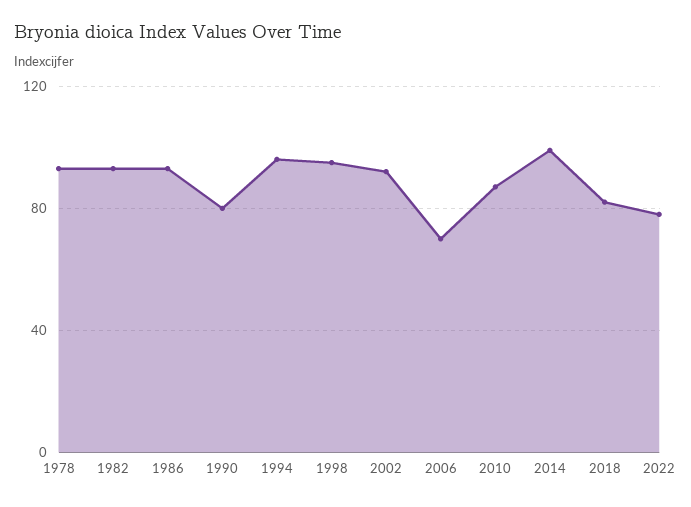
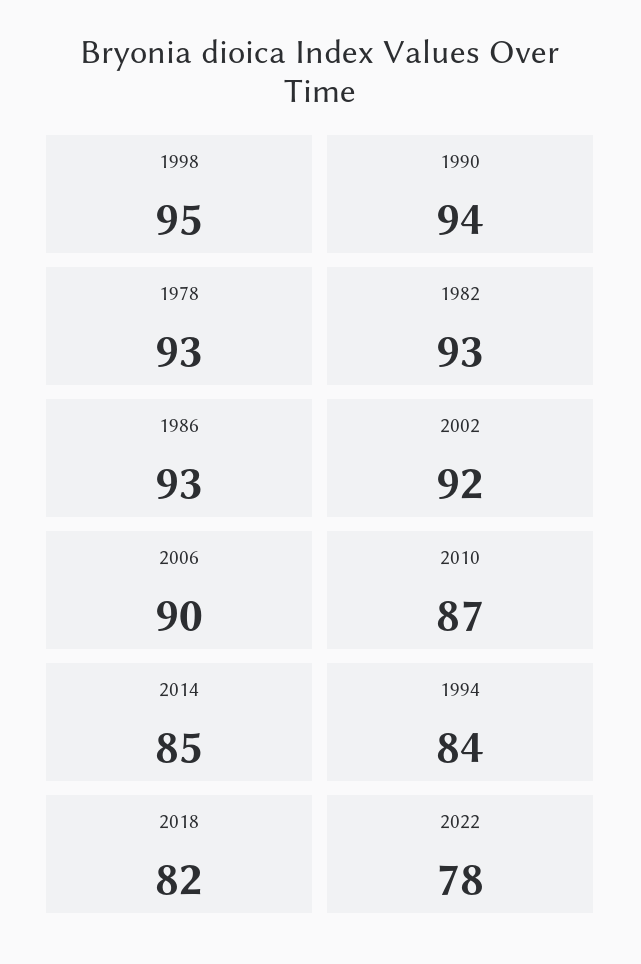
  {
    "1978": 93,
    "1982": 93,
    "1986": 93,
-   "1990": 80,
+   "1990": 94,
-   "1994": 95,
+   "1994": 84,
    "1998": 95,
    "2002": 92,
-   "2006": 70,
+   "2006": 90,
    "2010": 87,
-   "2014": 100,
+   "2014": 85,
    "2018": 82,
    "2022": 78
  }

